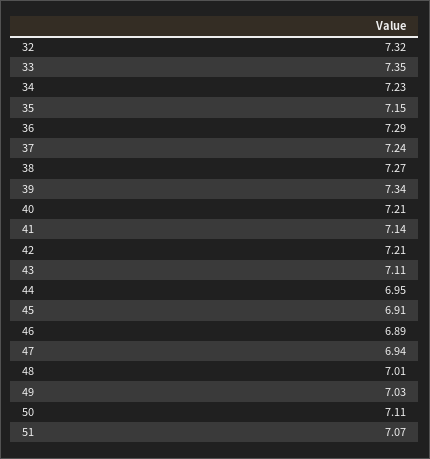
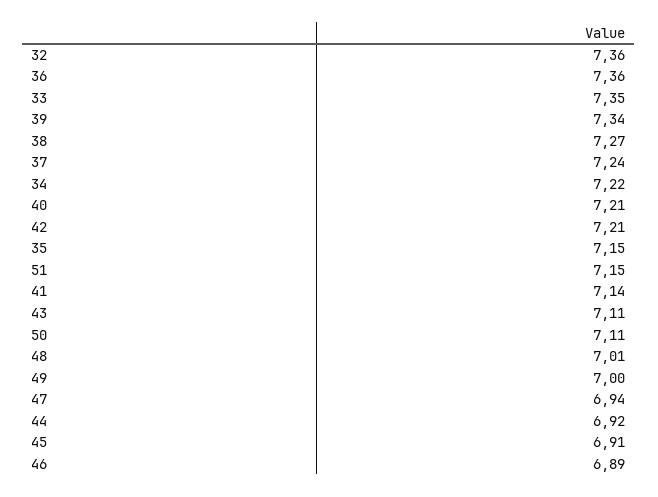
  {
-   "32": 7.32,
+   "32": 7.36,
    "33": 7.35,
-   "34": 7.23,
+   "34": 7.22,
    "35": 7.15,
-   "36": 7.29,
+   "36": 7.36,
    "37": 7.24,
    "38": 7.27,
    "39": 7.34,
    "40": 7.21,
    "41": 7.14,
    "42": 7.21,
    "43": 7.11,
-   "44": 6.95,
+   "44": 6.92,
    "45": 6.91,
    "46": 6.89,
    "47": 6.94,
    "48": 7.01,
-   "49": 7.03,
+   "49": 7,
    "50": 7.11,
-   "51": 7.07
+   "51": 7.15
  }

